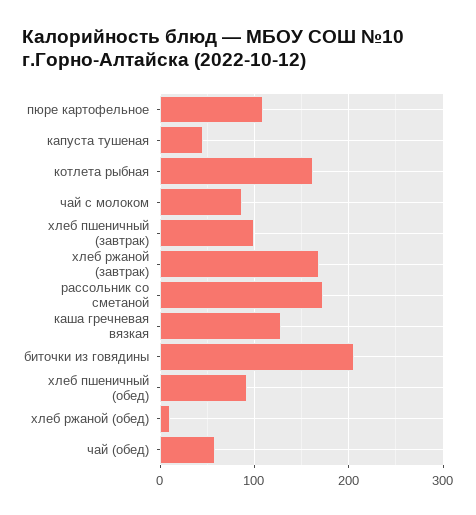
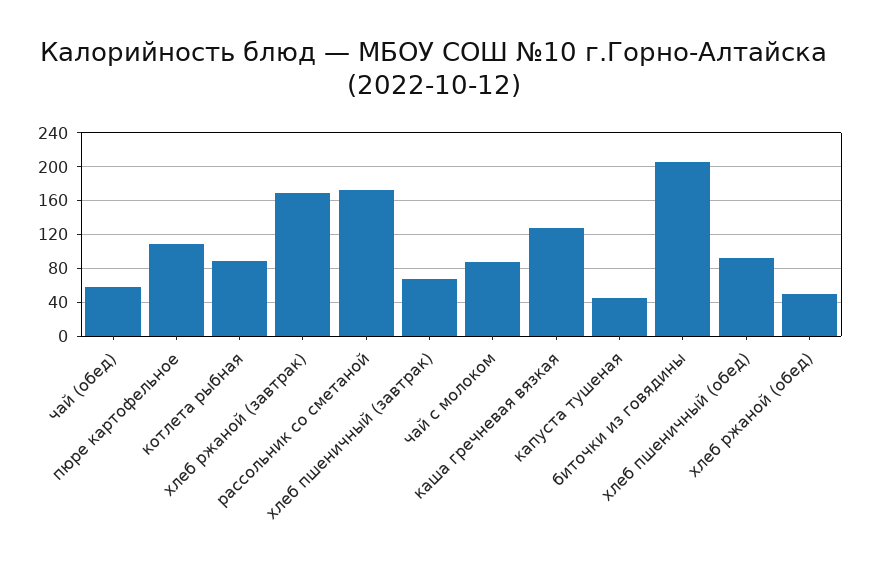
  {
    "пюре картофельное": 110,
    "капуста тушеная": 50,
-   "котлета рыбная": 160,
+   "котлета рыбная": 90,
    "чай с молоком": 90,
-   "хлеб пшеничный (завтрак)": 100,
+   "хлеб пшеничный (завтрак)": 70,
    "хлеб ржаной (завтрак)": 170,
    "рассольник со сметаной": 170,
    "каша гречневая вязкая": 130,
    "биточки из говядины": 210,
    "хлеб пшеничный (обед)": 90,
-   "хлеб ржаной (обед)": 10,
+   "хлеб ржаной (обед)": 50,
    "чай (обед)": 60
  }

